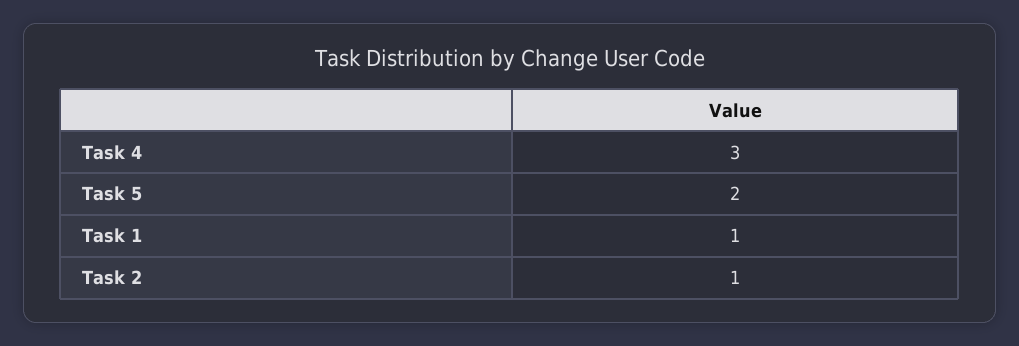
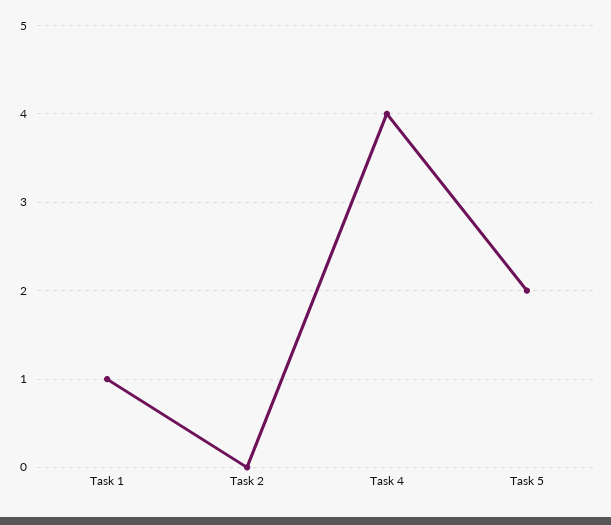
  {
-   "Task 4": 3,
+   "Task 4": 4,
    "Task 5": 2,
    "Task 1": 1,
-   "Task 2": 1
+   "Task 2": 0
  }

